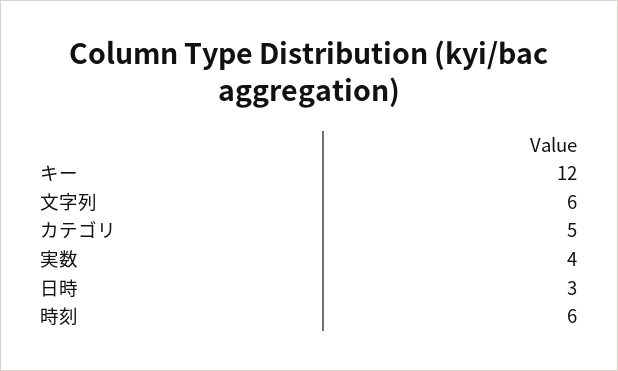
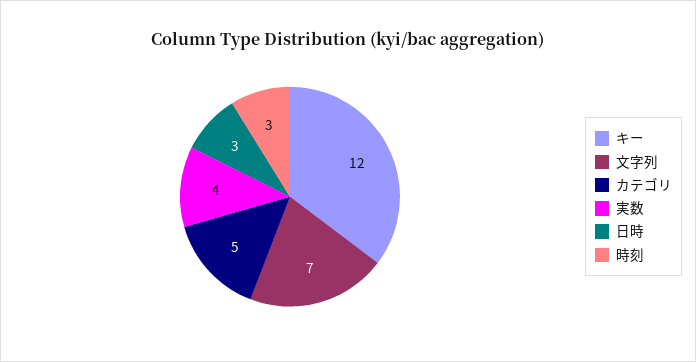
  {
    "キー": 12,
-   "文字列": 6,
+   "文字列": 7,
    "カテゴリ": 5,
    "実数": 4,
    "日時": 3,
-   "時刻": 6
+   "時刻": 3
  }

